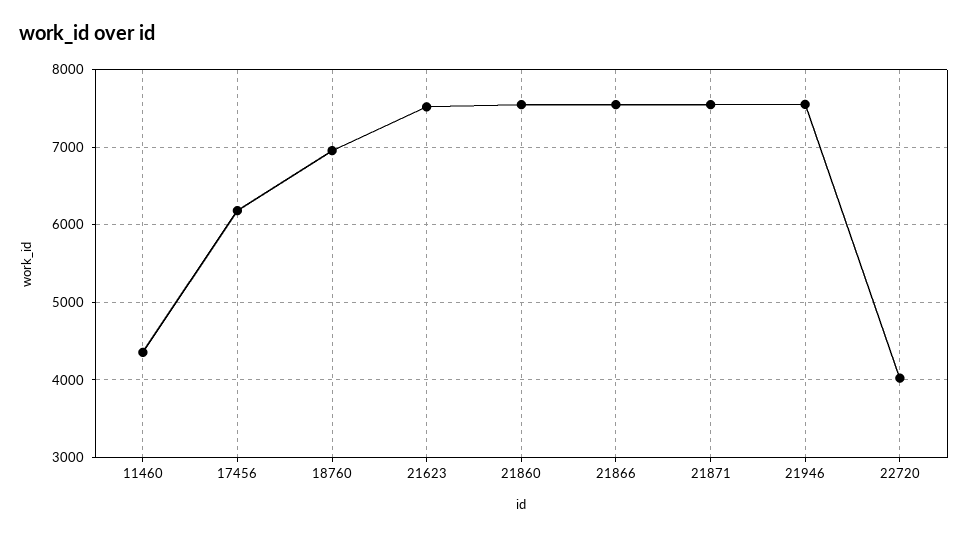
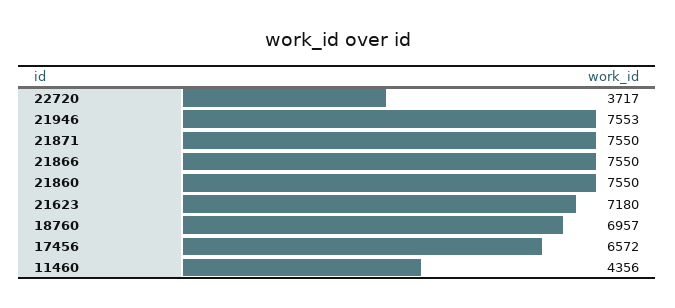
  {
    "11460": 4356,
-   "17456": 6200,
+   "17456": 6572,
    "18760": 6957,
-   "21623": 7500,
+   "21623": 7180,
    "21860": 7550,
    "21866": 7550,
    "21871": 7550,
    "21946": 7553,
-   "22720": 4000
+   "22720": 3717
  }

